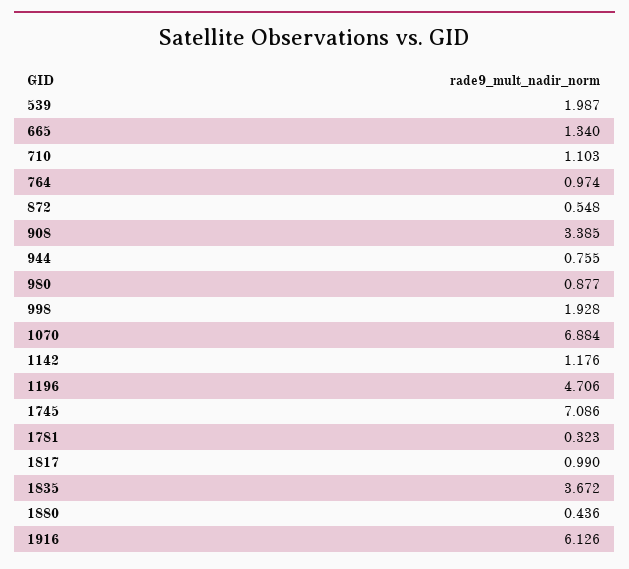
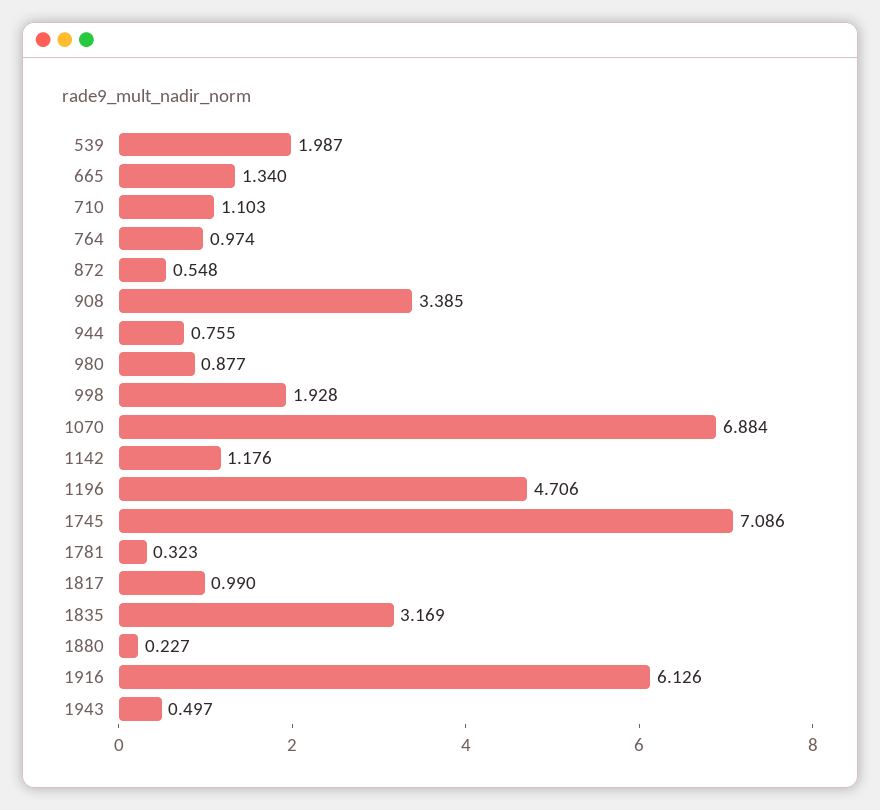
  {
    "539": 1.987,
    "665": 1.34,
    "710": 1.103,
    "764": 0.974,
    "872": 0.548,
    "908": 3.385,
    "944": 0.755,
    "980": 0.877,
    "998": 1.928,
    "1070": 6.884,
    "1142": 1.176,
    "1196": 4.706,
    "1745": 7.086,
    "1781": 0.323,
    "1817": 0.99,
-   "1835": 3.672,
+   "1835": 3.169,
-   "1880": 0.436,
+   "1880": 0.227,
-   "1916": 6.126
+   "1916": 6.126,
+   "1943": 0.497
  }

